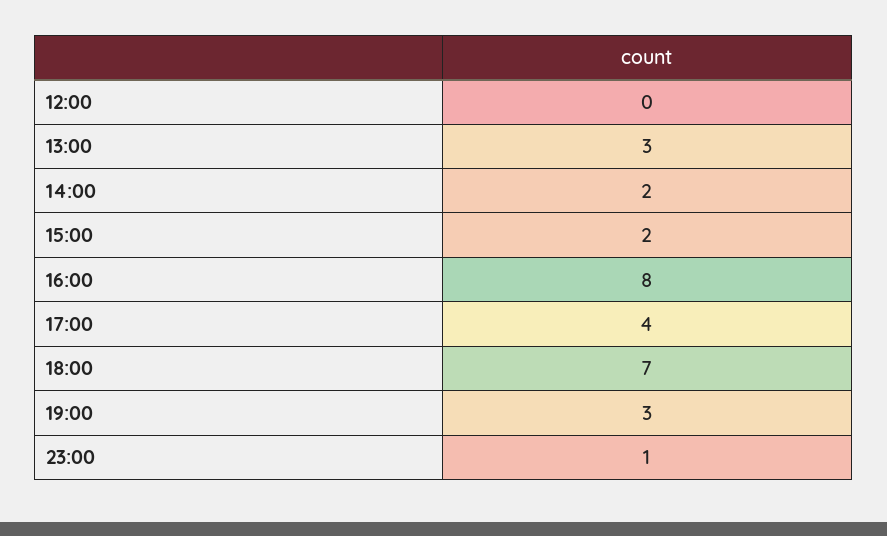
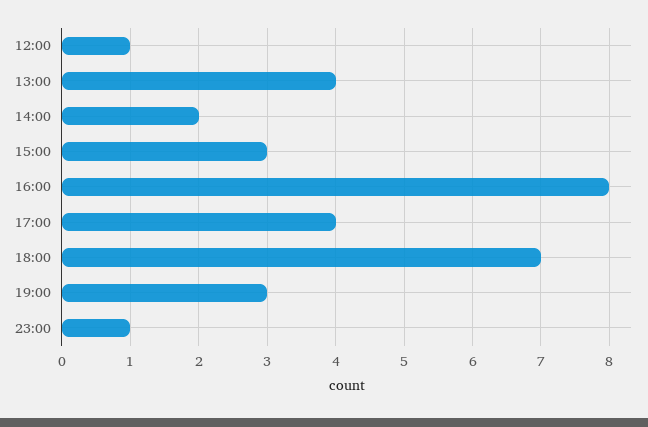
  {
-   "12:00": 0,
+   "12:00": 1,
-   "13:00": 3,
+   "13:00": 4,
    "14:00": 2,
-   "15:00": 2,
+   "15:00": 3,
    "16:00": 8,
    "17:00": 4,
    "18:00": 7,
    "19:00": 3,
    "23:00": 1
  }

